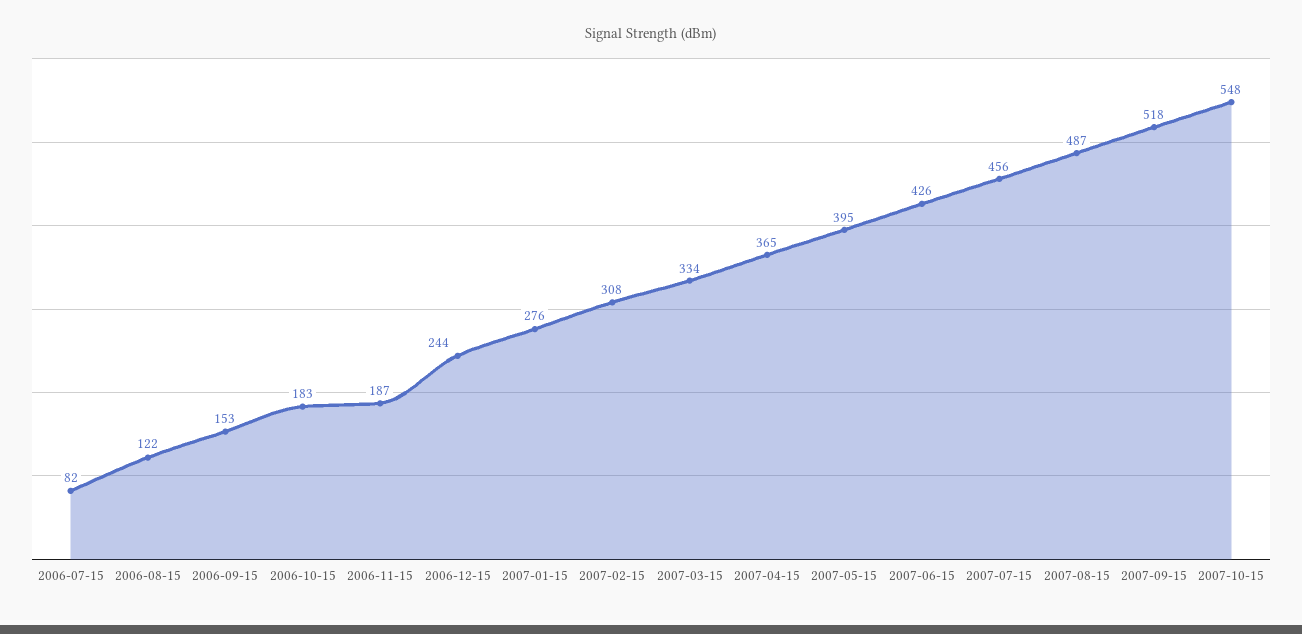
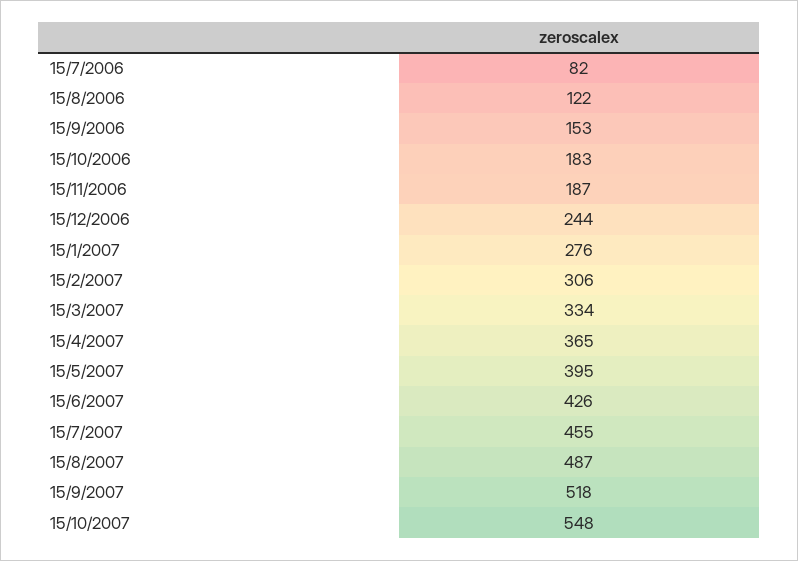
  {
    "2006-07-15": 82,
    "2006-08-15": 122,
    "2006-09-15": 153,
    "2006-10-15": 183,
    "2006-11-15": 187,
    "2006-12-15": 244,
    "2007-01-15": 276,
-   "2007-02-15": 308,
+   "2007-02-15": 306,
    "2007-03-15": 334,
    "2007-04-15": 365,
    "2007-05-15": 395,
    "2007-06-15": 426,
-   "2007-07-15": 456,
+   "2007-07-15": 455,
    "2007-08-15": 487,
    "2007-09-15": 518,
    "2007-10-15": 548
  }

